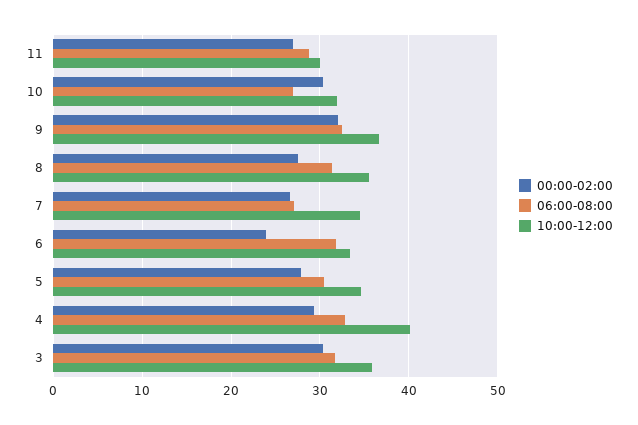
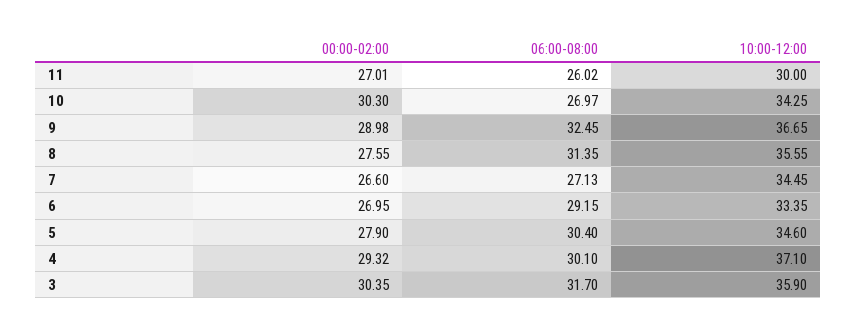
  {
    "00:00-02:00": {
      "11": 27.01,
      "10": 30.3,
-     "9": 32,
+     "9": 28.98,
      "8": 27.55,
      "7": 26.6,
-     "6": 24,
+     "6": 26.95,
      "5": 27.9,
      "4": 29.32,
      "3": 30.35
    },
    "06:00-08:00": {
-     "11": 29,
+     "11": 26.02,
      "10": 26.97,
      "9": 32.45,
      "8": 31.35,
      "7": 27.13,
-     "6": 32,
+     "6": 29.15,
      "5": 30.4,
-     "4": 33,
+     "4": 30.1,
      "3": 31.7
    },
    "10:00-12:00": {
      "11": 30,
-     "10": 32,
+     "10": 34.25,
      "9": 36.65,
      "8": 35.55,
      "7": 34.45,
      "6": 33.35,
      "5": 34.6,
-     "4": 40,
+     "4": 37.1,
      "3": 35.9
    }
  }

